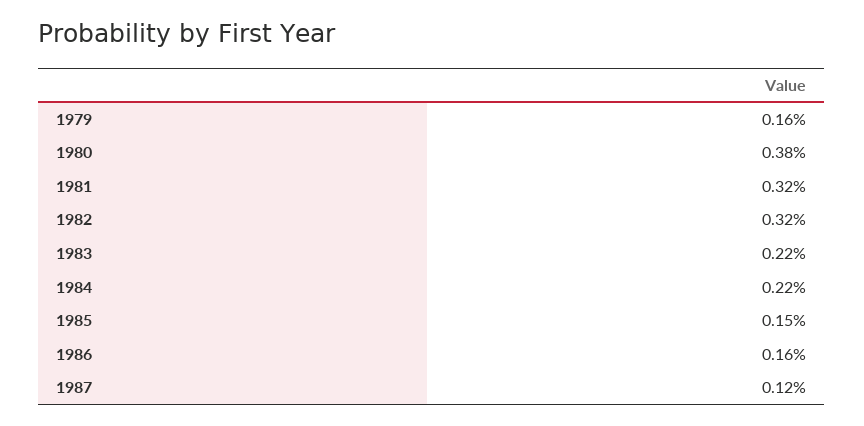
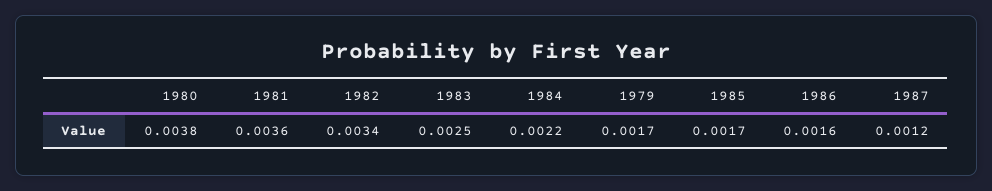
  {
-   "1979": 0.0016,
+   "1979": 0.0017,
    "1980": 0.0038,
-   "1981": 0.0032,
+   "1981": 0.0036,
-   "1982": 0.0032,
+   "1982": 0.0034,
-   "1983": 0.0022,
+   "1983": 0.0025,
    "1984": 0.0022,
-   "1985": 0.0015,
+   "1985": 0.0017,
    "1986": 0.0016,
    "1987": 0.0012
  }

